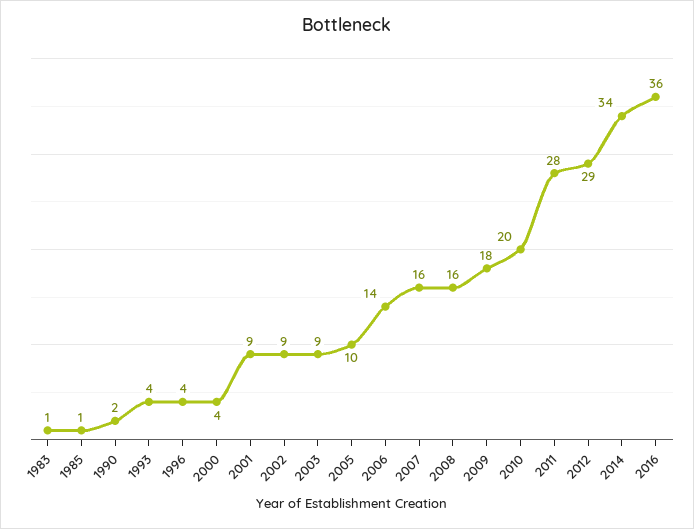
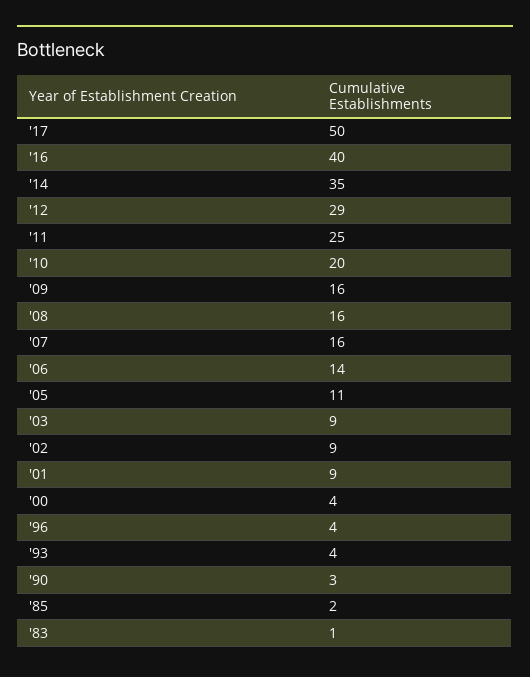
  {
    "1983": 1,
-   "1985": 1,
+   "1985": 2,
-   "1990": 2,
+   "1990": 3,
    "1993": 4,
    "1996": 4,
    "2000": 4,
    "2001": 9,
    "2002": 9,
    "2003": 9,
-   "2005": 10,
+   "2005": 11,
    "2006": 14,
    "2007": 16,
    "2008": 16,
-   "2009": 18,
+   "2009": 16,
    "2010": 20,
-   "2011": 28,
+   "2011": 25,
    "2012": 29,
-   "2014": 34,
+   "2014": 35,
-   "2016": 36
+   "2016": 40,
+   "'17": 50
  }

